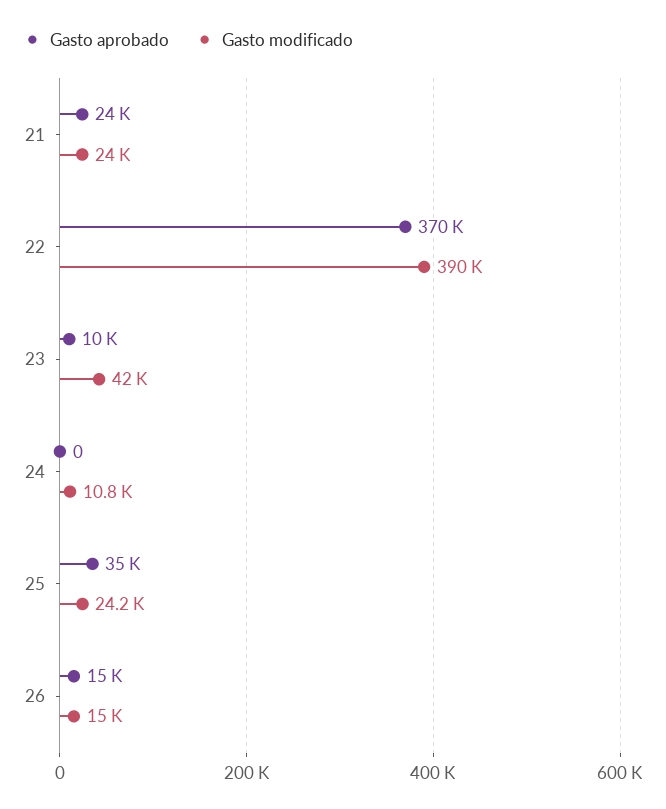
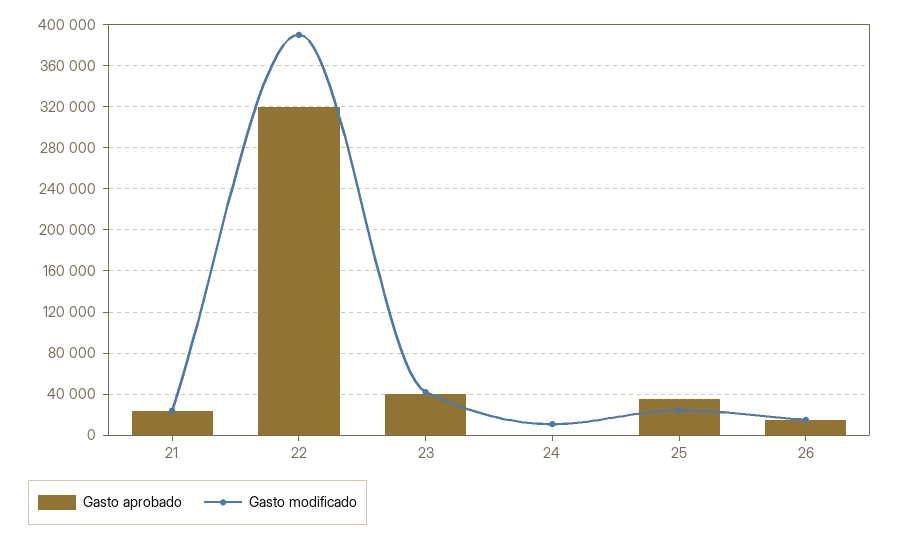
  {
    "Gasto aprobado": {
      "21": 24000,
-     "22": 370000,
+     "22": 320000,
-     "23": 10000,
+     "23": 40000,
      "24": 0,
      "25": 35000,
      "26": 15000
    },
    "Gasto modificado": {
      "21": 24000,
      "22": 390000,
      "23": 42000,
      "24": 10800,
      "25": 24200,
      "26": 15000
    }
  }

